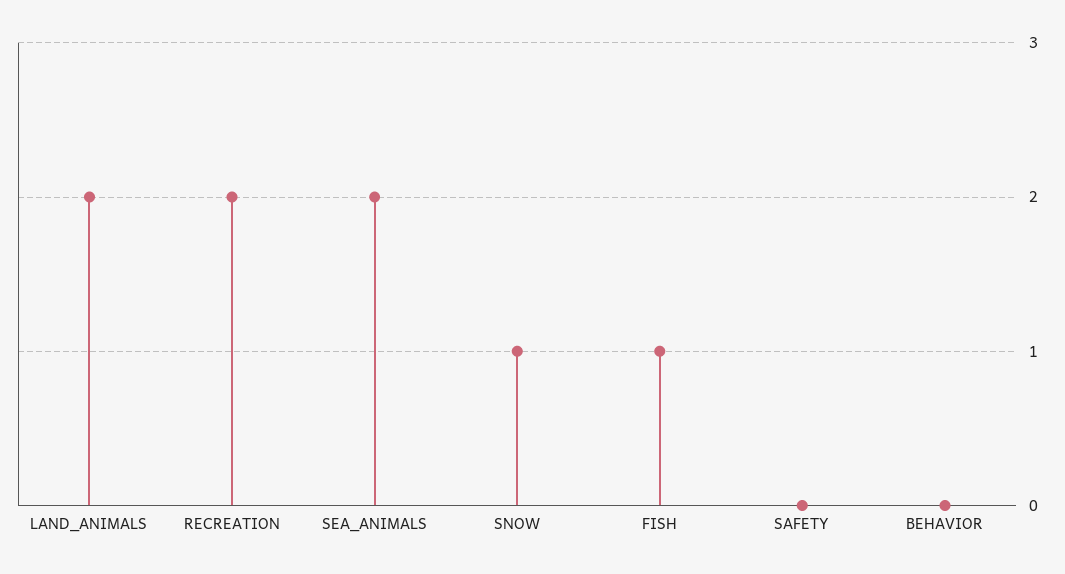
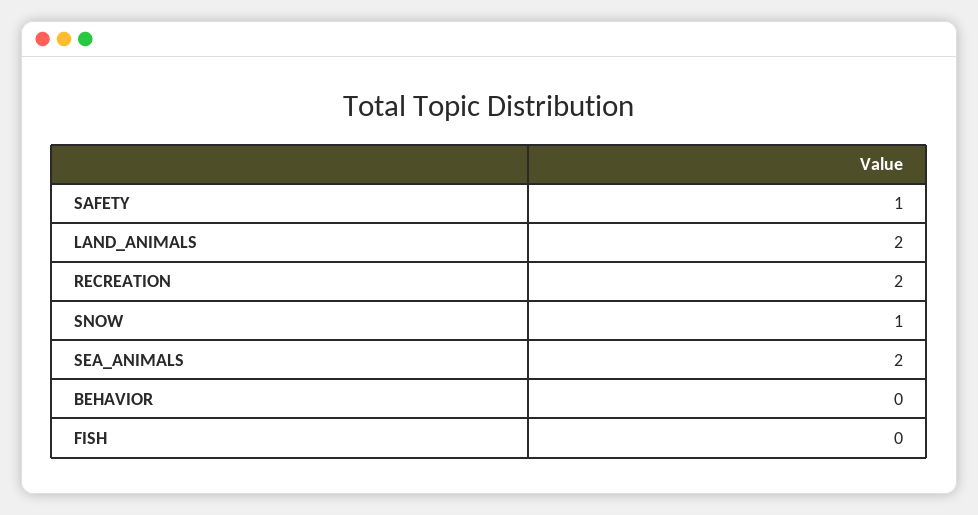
  {
    "LAND_ANIMALS": 2,
    "RECREATION": 2,
    "SEA_ANIMALS": 2,
    "SNOW": 1,
-   "FISH": 1,
+   "FISH": 0,
-   "SAFETY": 0,
+   "SAFETY": 1,
    "BEHAVIOR": 0
  }

